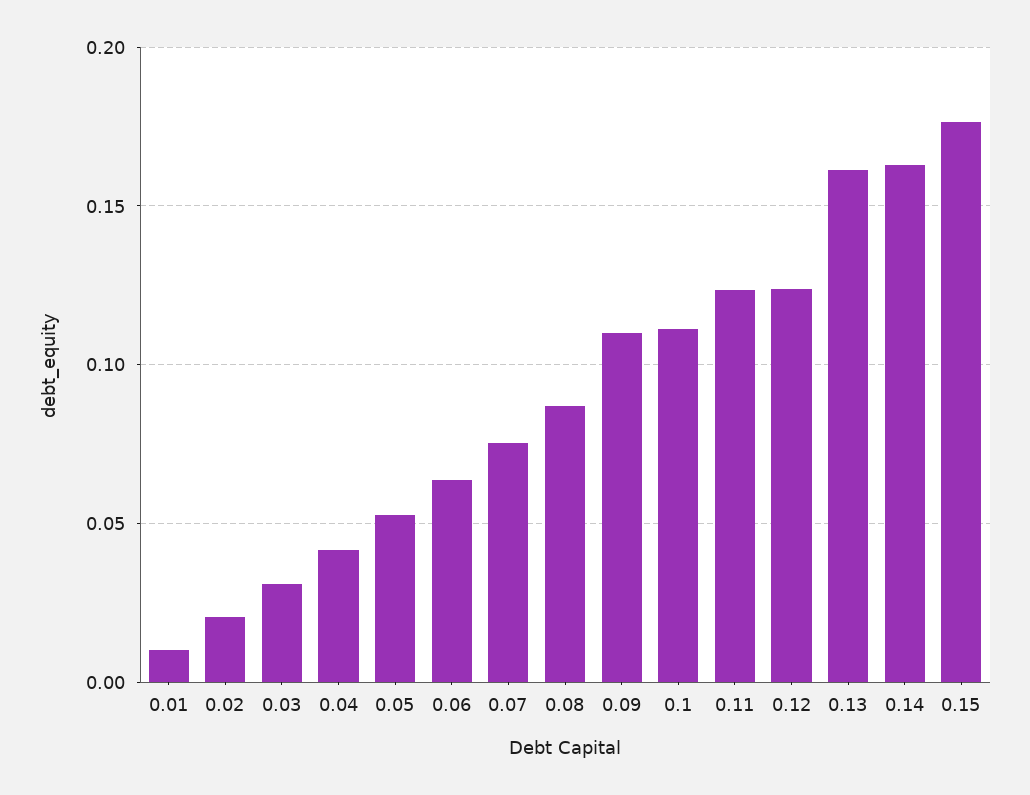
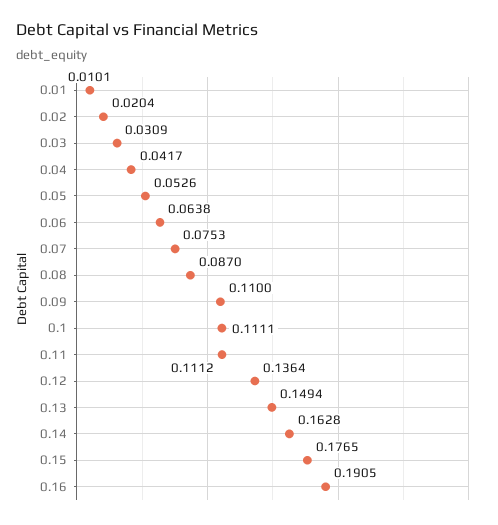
  {
    "0.01": 0.0101,
    "0.02": 0.0204,
    "0.03": 0.0309,
    "0.04": 0.0417,
    "0.05": 0.0526,
    "0.06": 0.0638,
    "0.07": 0.0753,
    "0.08": 0.087,
    "0.09": 0.11,
    "0.1": 0.1111,
-   "0.11": 0.125,
+   "0.11": 0.1112,
-   "0.12": 0.125,
+   "0.12": 0.1364,
-   "0.13": 0.16,
+   "0.13": 0.1494,
    "0.14": 0.1628,
-   "0.15": 0.1765
+   "0.15": 0.1765,
+   "0.16": 0.1905
  }

